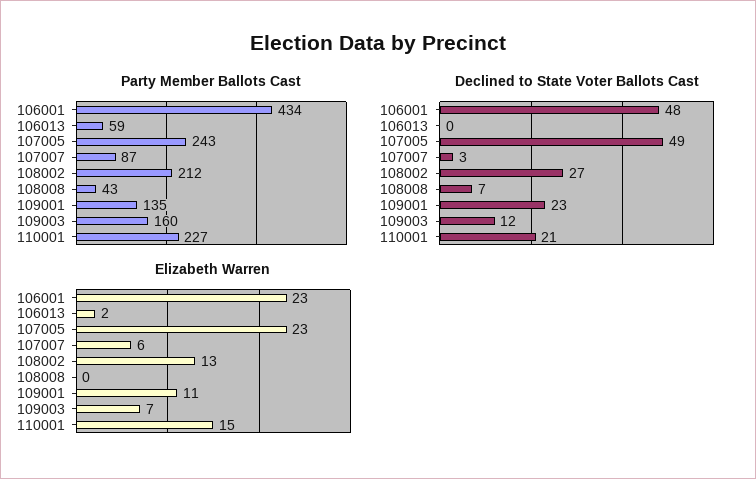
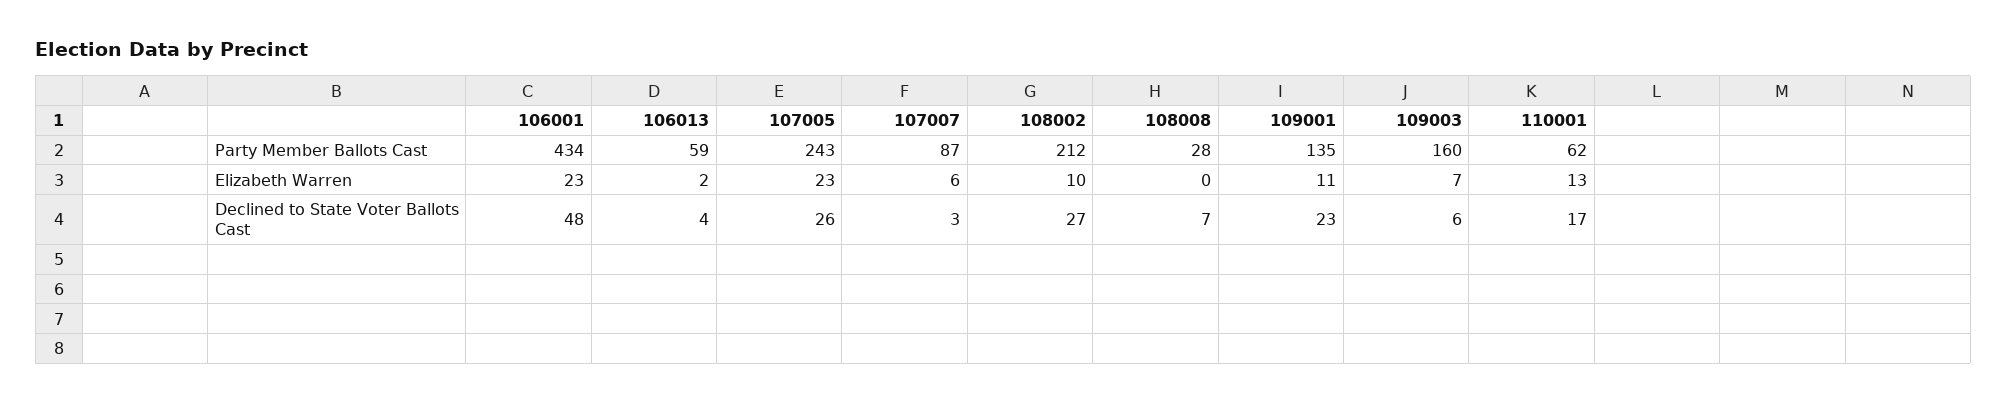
  {
    "Party Member Ballots Cast": {
      "106001": 434,
      "106013": 59,
      "107005": 243,
      "107007": 87,
      "108002": 212,
-     "108008": 43,
+     "108008": 28,
      "109001": 135,
      "109003": 160,
-     "110001": 227
+     "110001": 62
    },
    "Declined to State Voter Ballots Cast": {
      "106001": 48,
-     "106013": 0,
+     "106013": 4,
-     "107005": 49,
+     "107005": 26,
      "107007": 3,
      "108002": 27,
      "108008": 7,
      "109001": 23,
-     "109003": 12,
+     "109003": 6,
-     "110001": 21
+     "110001": 17
    },
    "Elizabeth Warren": {
      "106001": 23,
      "106013": 2,
      "107005": 23,
      "107007": 6,
-     "108002": 13,
+     "108002": 10,
      "108008": 0,
      "109001": 11,
      "109003": 7,
-     "110001": 15
+     "110001": 13
    }
  }

